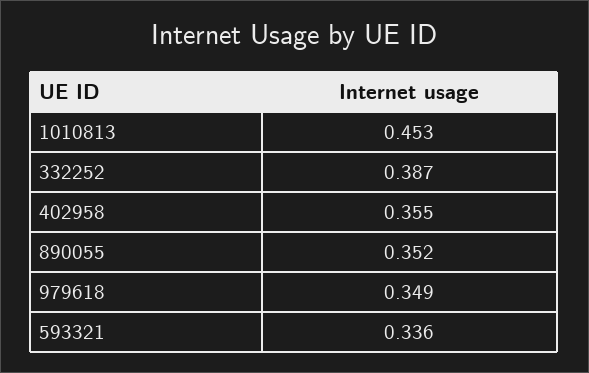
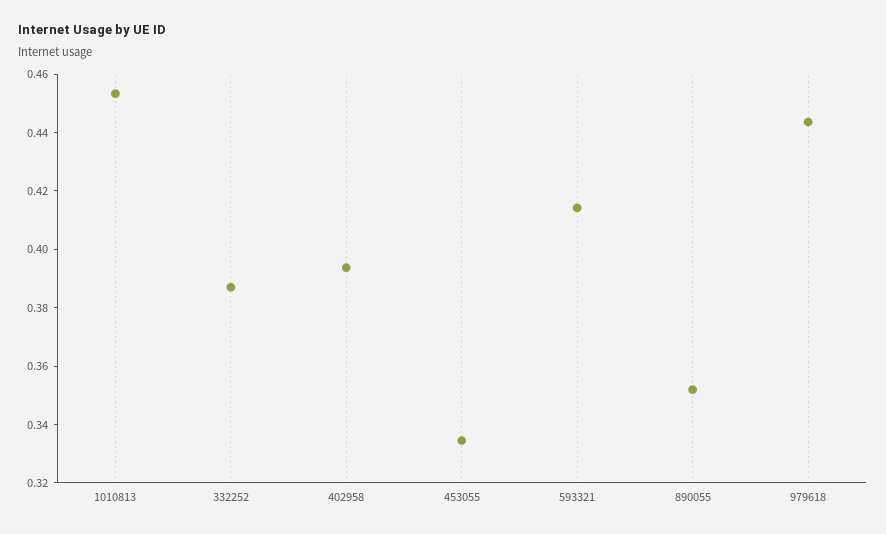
  {
    "1010813": 0.453,
    "332252": 0.387,
-   "402958": 0.355,
+   "402958": 0.395,
    "890055": 0.352,
-   "979618": 0.349,
+   "979618": 0.445,
-   "593321": 0.336
+   "593321": 0.415,
+   "453055": 0.335
  }

